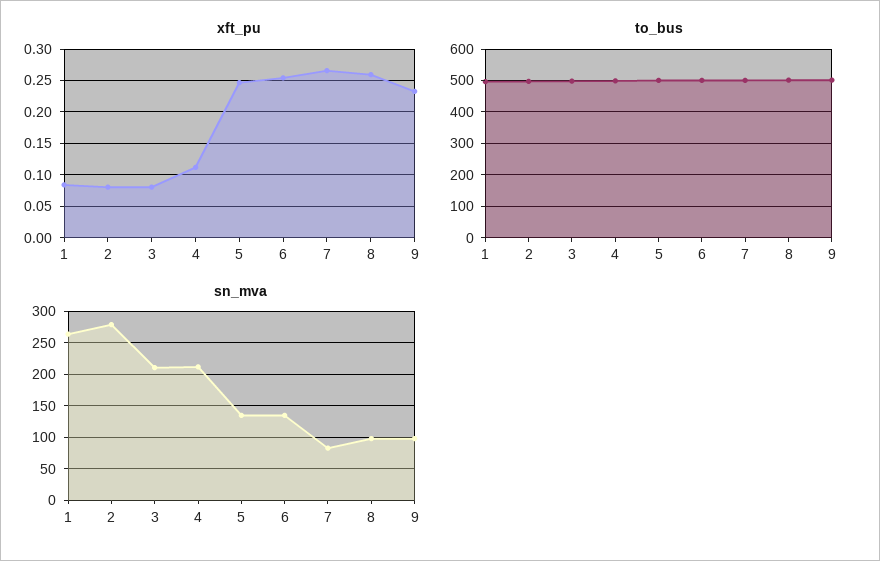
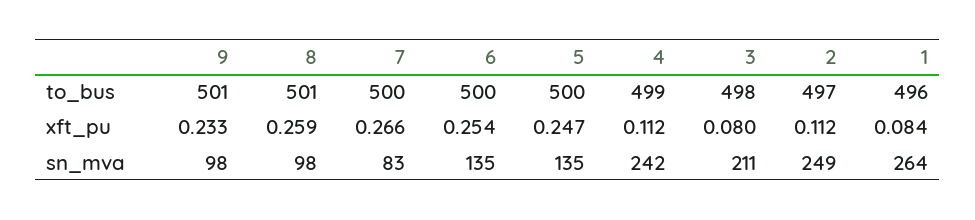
  {
    "xft_pu": {
      "1": 0.084,
-     "2": 0.08,
+     "2": 0.112,
      "3": 0.08,
      "4": 0.112,
      "5": 0.247,
      "6": 0.254,
      "7": 0.266,
      "8": 0.259,
      "9": 0.233
    },
    "to_bus": {
      "1": 496,
      "2": 497,
      "3": 498,
      "4": 499,
      "5": 500,
      "6": 500,
      "7": 500,
      "8": 501,
      "9": 501
    },
    "sn_mva": {
      "1": 264,
-     "2": 280,
+     "2": 249,
      "3": 211,
-     "4": 210,
+     "4": 242,
      "5": 135,
      "6": 135,
      "7": 83,
      "8": 98,
      "9": 98
    }
  }

